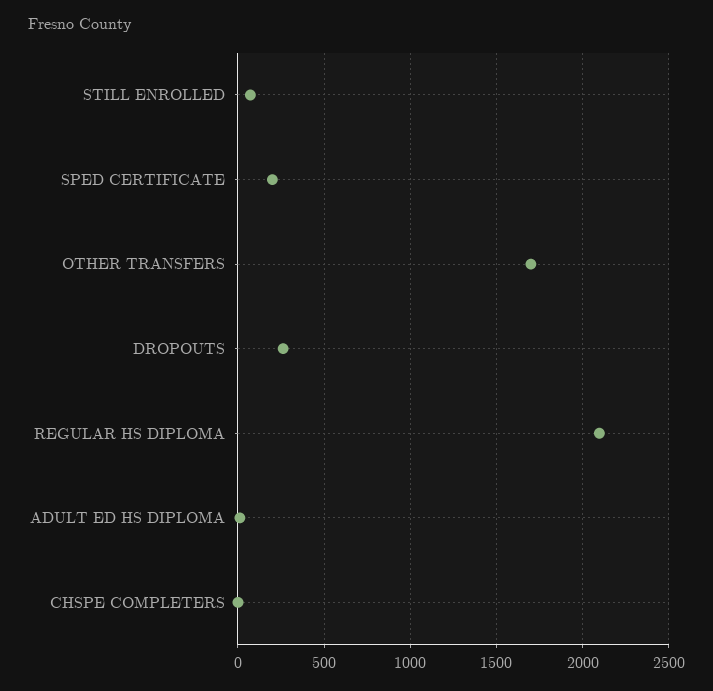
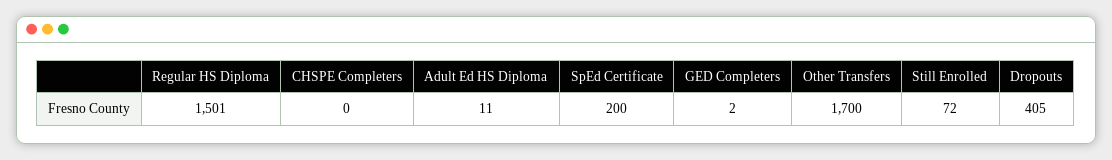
  {
    "STILL ENROLLED": 72,
    "SPED CERTIFICATE": 200,
    "OTHER TRANSFERS": 1700,
-   "DROPOUTS": 250,
+   "DROPOUTS": 405,
-   "REGULAR HS DIPLOMA": 2100,
+   "REGULAR HS DIPLOMA": 1501,
    "ADULT ED HS DIPLOMA": 11,
-   "CHSPE COMPLETERS": 0
+   "CHSPE COMPLETERS": 0,
+   "GED Completers": 2
  }

